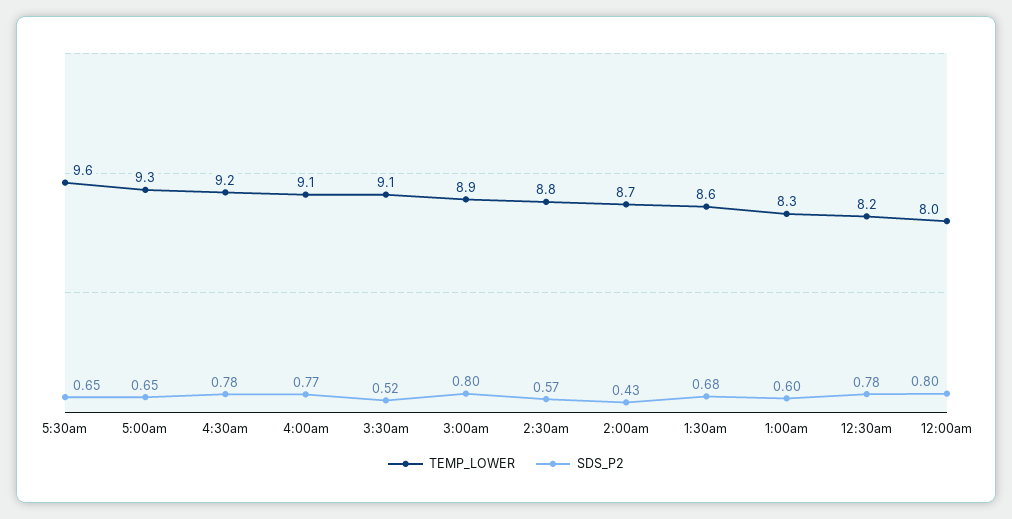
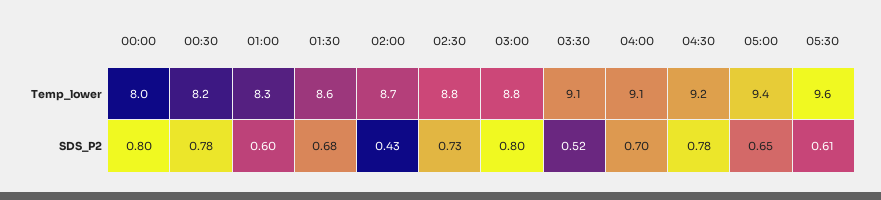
  {
    "TEMP_LOWER": {
      "5:30am": 9.6,
-     "5:00am": 9.3,
+     "5:00am": 9.4,
      "4:30am": 9.2,
      "4:00am": 9.1,
      "3:30am": 9.1,
-     "3:00am": 8.9,
+     "3:00am": 8.8,
      "2:30am": 8.8,
      "2:00am": 8.7,
      "1:30am": 8.6,
      "1:00am": 8.3,
      "12:30am": 8.2,
      "12:00am": 8
    },
    "SDS_P2": {
-     "5:30am": 0.65,
+     "5:30am": 0.61,
      "5:00am": 0.65,
      "4:30am": 0.78,
-     "4:00am": 0.77,
+     "4:00am": 0.7,
      "3:30am": 0.52,
      "3:00am": 0.8,
-     "2:30am": 0.57,
+     "2:30am": 0.73,
      "2:00am": 0.43,
      "1:30am": 0.68,
      "1:00am": 0.6,
      "12:30am": 0.78,
      "12:00am": 0.8
    }
  }

